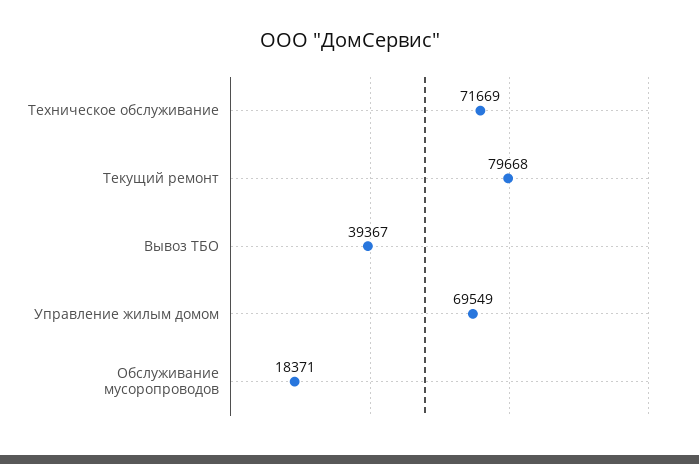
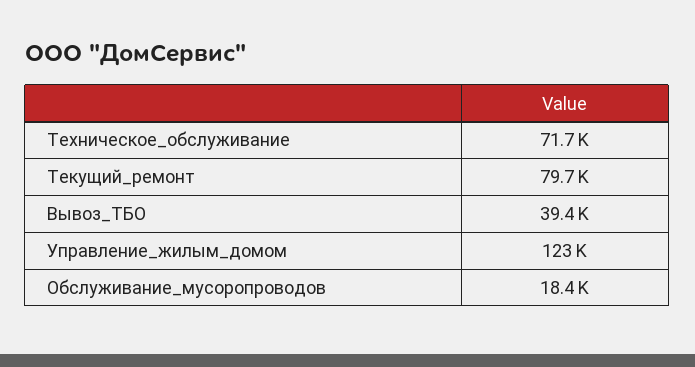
  {
    "Техническое обслуживание": 71669,
    "Текущий ремонт": 79668,
    "Вывоз ТБО": 39367,
-   "Управление жилым домом": 69549,
+   "Управление жилым домом": 123000,
    "Обслуживание мусоропроводов": 18371
  }

